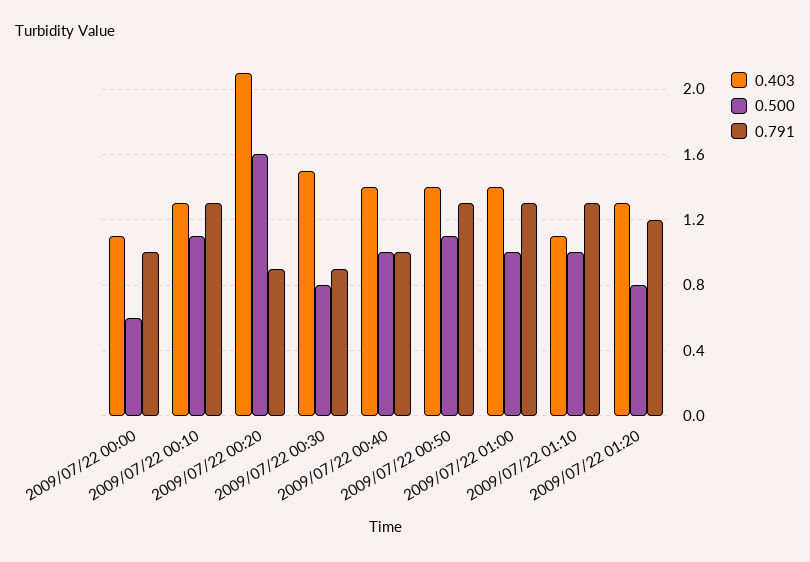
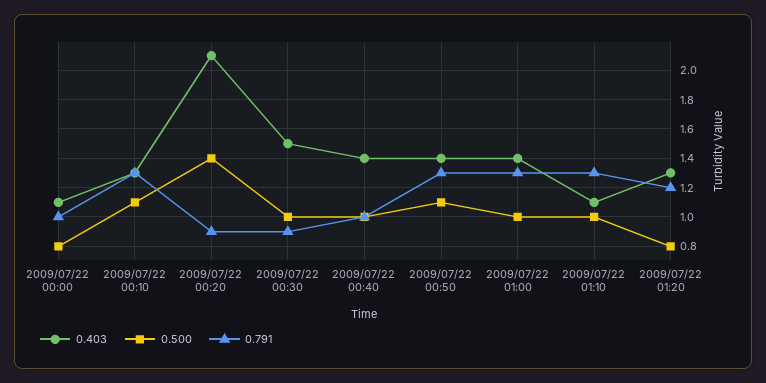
  {
    "0.403": {
      "2009/07/22 00:00": 1.1,
      "2009/07/22 00:10": 1.3,
      "2009/07/22 00:20": 2.1,
      "2009/07/22 00:30": 1.5,
      "2009/07/22 00:40": 1.4,
      "2009/07/22 00:50": 1.4,
      "2009/07/22 01:00": 1.4,
      "2009/07/22 01:10": 1.1,
      "2009/07/22 01:20": 1.3
    },
    "0.500": {
-     "2009/07/22 00:00": 0.6,
+     "2009/07/22 00:00": 0.8,
      "2009/07/22 00:10": 1.1,
-     "2009/07/22 00:20": 1.6,
+     "2009/07/22 00:20": 1.4,
-     "2009/07/22 00:30": 0.8,
+     "2009/07/22 00:30": 1,
      "2009/07/22 00:40": 1,
      "2009/07/22 00:50": 1.1,
      "2009/07/22 01:00": 1,
      "2009/07/22 01:10": 1,
      "2009/07/22 01:20": 0.8
    },
    "0.791": {
      "2009/07/22 00:00": 1,
      "2009/07/22 00:10": 1.3,
      "2009/07/22 00:20": 0.9,
      "2009/07/22 00:30": 0.9,
      "2009/07/22 00:40": 1,
      "2009/07/22 00:50": 1.3,
      "2009/07/22 01:00": 1.3,
      "2009/07/22 01:10": 1.3,
      "2009/07/22 01:20": 1.2
    }
  }

